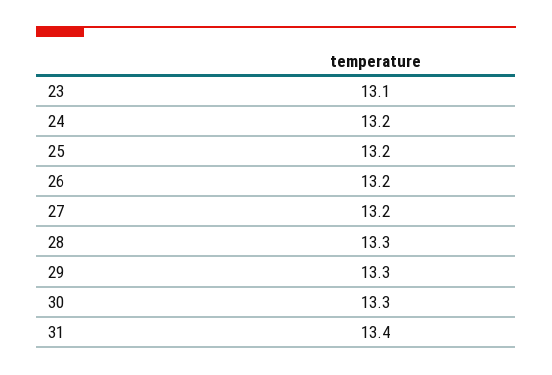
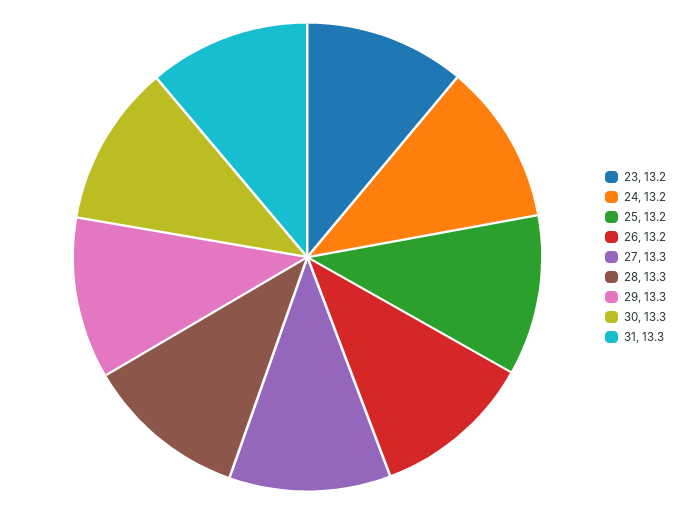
  {
-   "23": 13.1,
+   "23": 13.2,
    "24": 13.2,
    "25": 13.2,
    "26": 13.2,
-   "27": 13.2,
+   "27": 13.3,
    "28": 13.3,
    "29": 13.3,
    "30": 13.3,
-   "31": 13.4
+   "31": 13.3
  }

